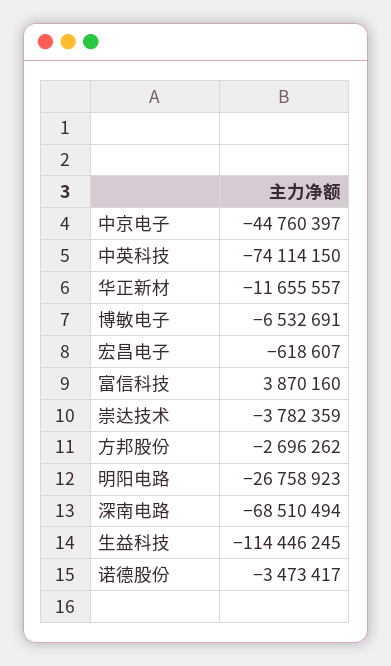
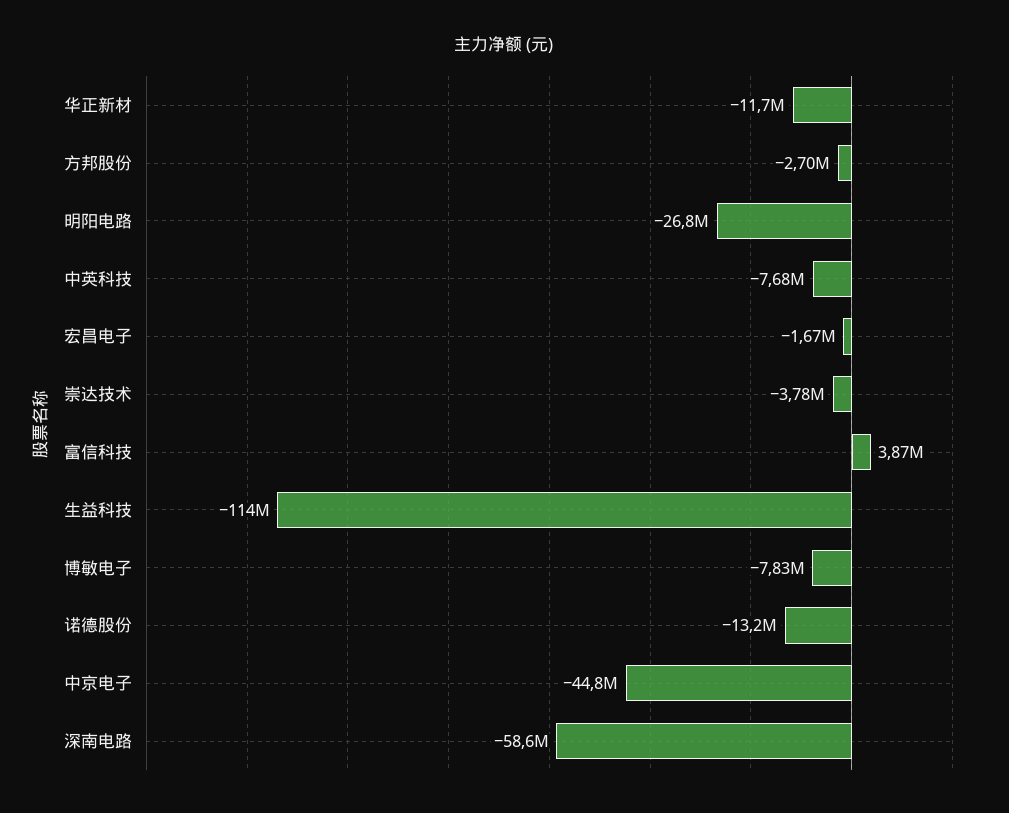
  {
    "中京电子": -44760397,
-   "中英科技": -74114150,
+   "中英科技": -7680000,
    "华正新材": -11655557,
-   "博敏电子": -6532691,
+   "博敏电子": -7830000,
-   "宏昌电子": -618607,
+   "宏昌电子": -1670000,
    "富信科技": 3870160,
    "崇达技术": -3782359,
    "方邦股份": -2696262,
    "明阳电路": -26758923,
-   "深南电路": -68510494,
+   "深南电路": -58600000,
    "生益科技": -114446245,
-   "诺德股份": -3473417
+   "诺德股份": -13200000
  }

